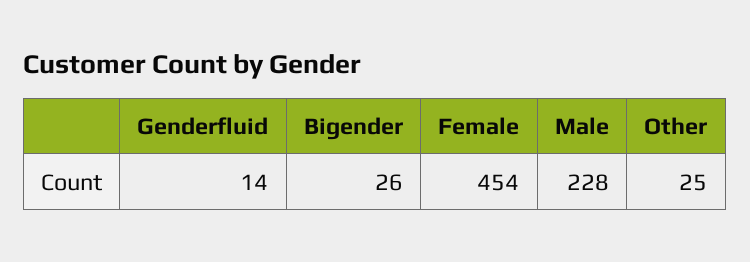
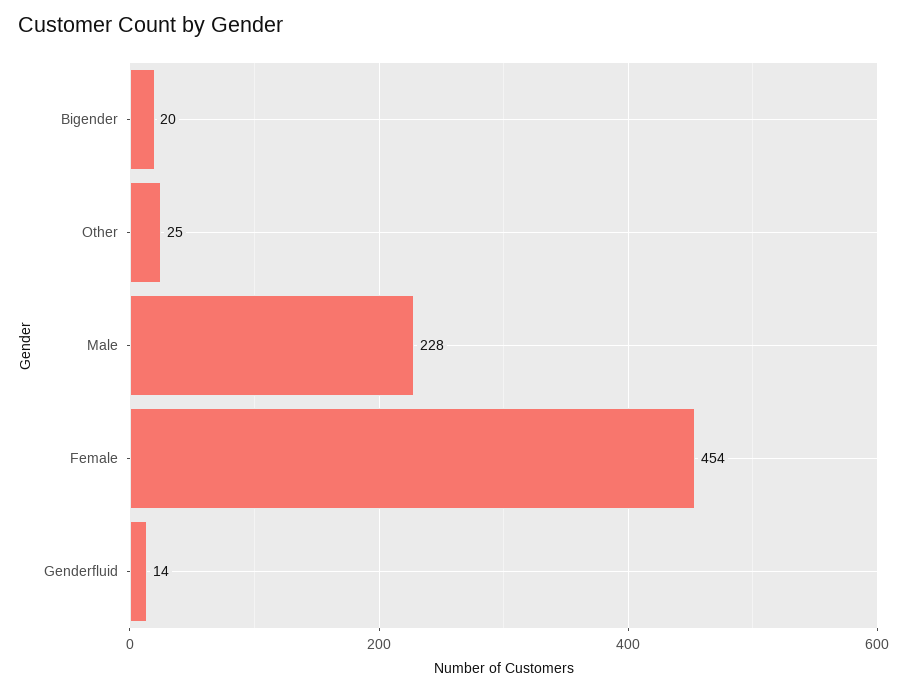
  {
    "Genderfluid": 14,
-   "Bigender": 26,
+   "Bigender": 20,
    "Female": 454,
    "Male": 228,
    "Other": 25
  }

